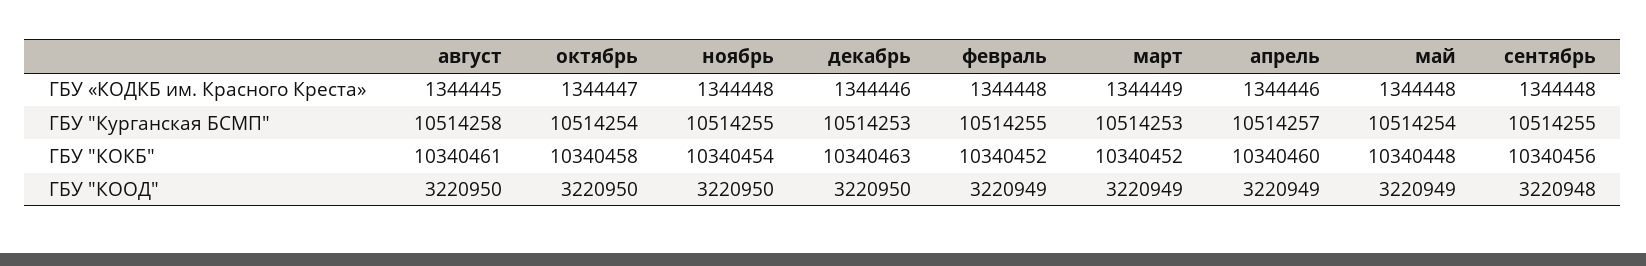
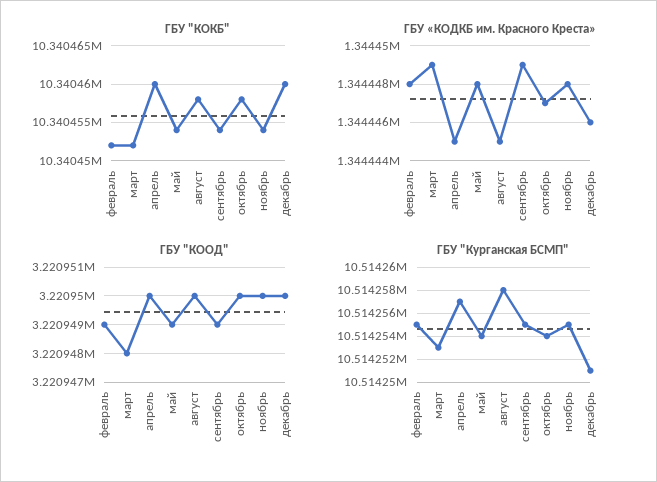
  {
    "ГБУ «КОДКБ им. Красного Креста»": {
      "август": 1344445,
      "октябрь": 1344447,
      "ноябрь": 1344448,
      "декабрь": 1344446,
      "февраль": 1344448,
      "март": 1344449,
-     "апрель": 1344446,
+     "апрель": 1344445,
      "май": 1344448,
-     "сентябрь": 1344448
+     "сентябрь": 1344449
    },
    "ГБУ \"Курганская БСМП\"": {
      "август": 10514258,
      "октябрь": 10514254,
      "ноябрь": 10514255,
-     "декабрь": 10514253,
+     "декабрь": 10514251,
      "февраль": 10514255,
      "март": 10514253,
      "апрель": 10514257,
      "май": 10514254,
      "сентябрь": 10514255
    },
    "ГБУ \"КОКБ\"": {
-     "август": 10340461,
+     "август": 10340458,
      "октябрь": 10340458,
      "ноябрь": 10340454,
-     "декабрь": 10340463,
+     "декабрь": 10340460,
      "февраль": 10340452,
      "март": 10340452,
      "апрель": 10340460,
-     "май": 10340448,
+     "май": 10340454,
-     "сентябрь": 10340456
+     "сентябрь": 10340454
    },
    "ГБУ \"КООД\"": {
      "август": 3220950,
      "октябрь": 3220950,
      "ноябрь": 3220950,
      "декабрь": 3220950,
      "февраль": 3220949,
-     "март": 3220949,
+     "март": 3220948,
-     "апрель": 3220949,
+     "апрель": 3220950,
      "май": 3220949,
-     "сентябрь": 3220948
+     "сентябрь": 3220949
    }
  }

